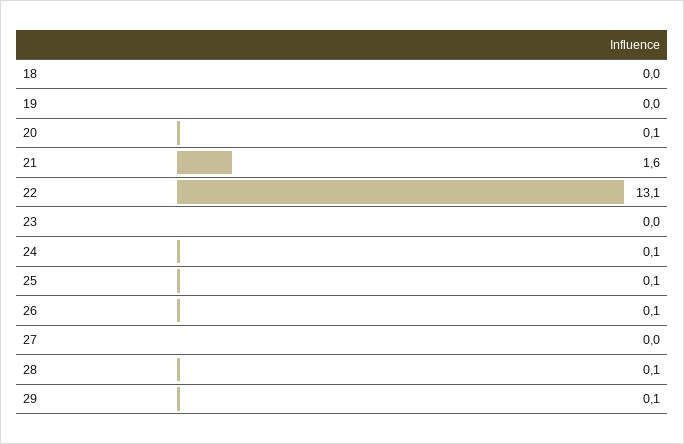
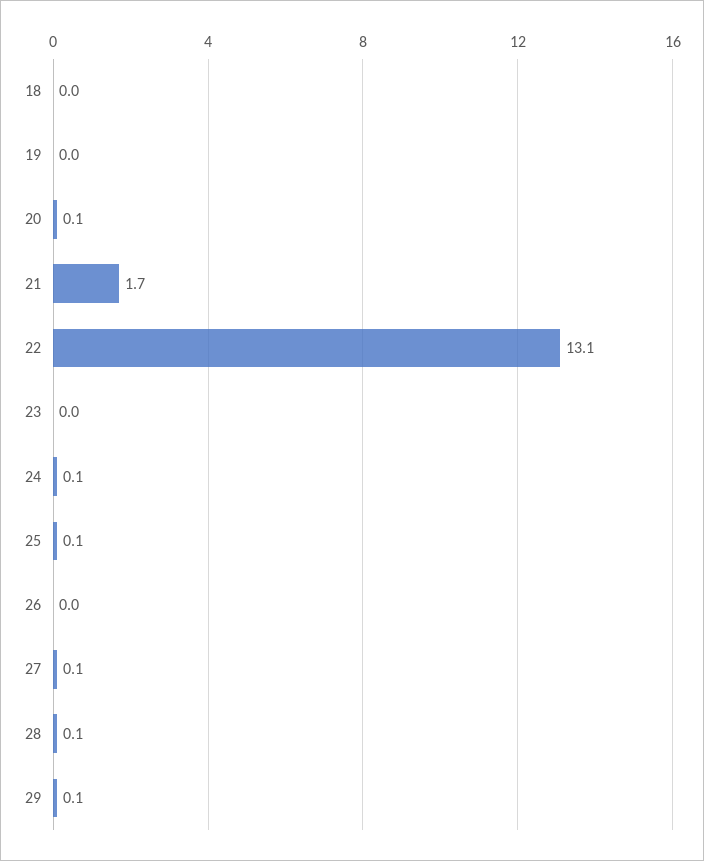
  {
    "18": 0,
    "19": 0,
    "20": 0.1,
-   "21": 1.6,
+   "21": 1.7,
    "22": 13.1,
    "23": 0,
    "24": 0.1,
    "25": 0.1,
-   "26": 0.1,
+   "26": 0,
-   "27": 0,
+   "27": 0.1,
    "28": 0.1,
    "29": 0.1
  }

